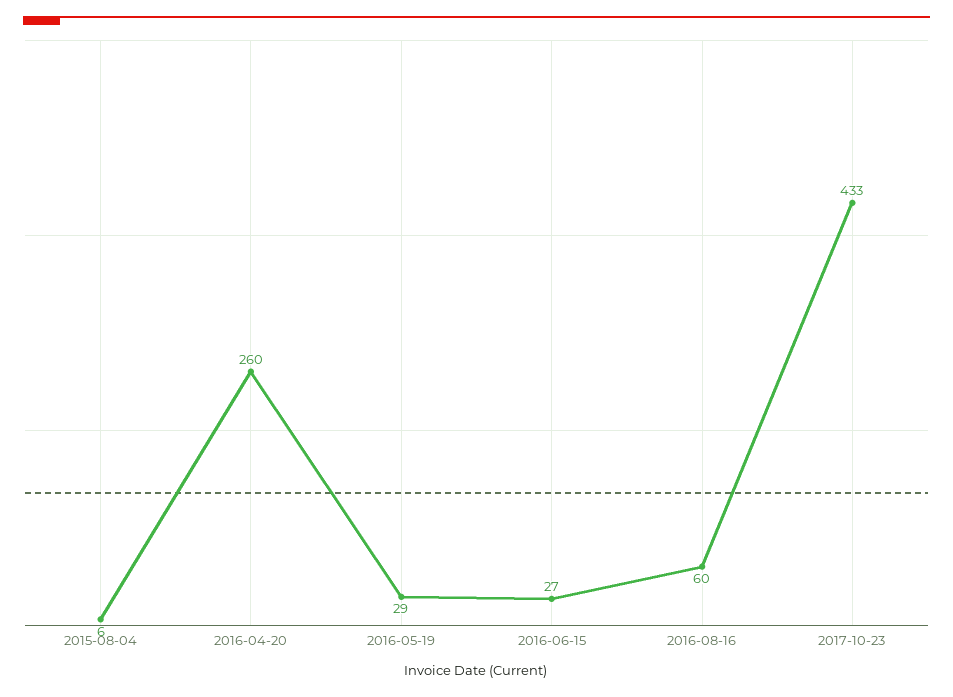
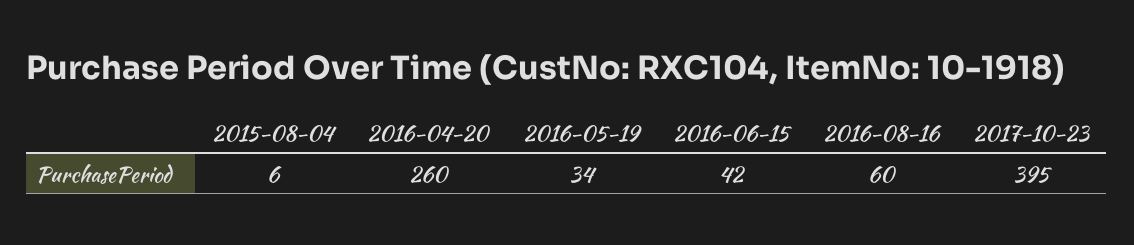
  {
    "2015-08-04": 6,
    "2016-04-20": 260,
-   "2016-05-19": 29,
+   "2016-05-19": 34,
-   "2016-06-15": 27,
+   "2016-06-15": 42,
    "2016-08-16": 60,
-   "2017-10-23": 433
+   "2017-10-23": 395
  }

